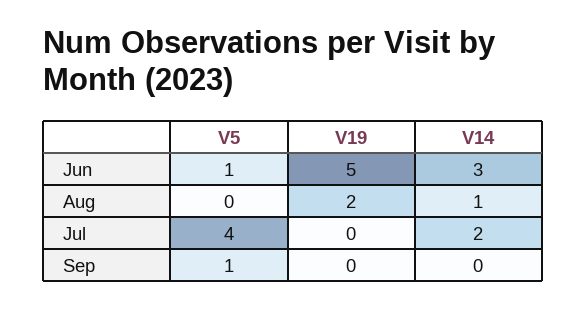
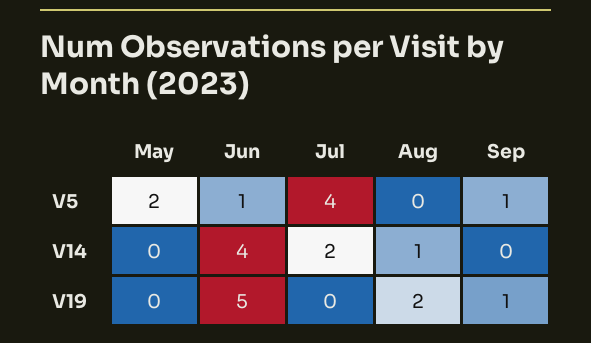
  {
    "V5": {
      "Jun": 1,
      "Aug": 0,
      "Jul": 4,
-     "Sep": 1
+     "Sep": 1,
+     "May": 2
    },
    "V19": {
      "Jun": 5,
      "Aug": 2,
      "Jul": 0,
-     "Sep": 0
+     "Sep": 1,
+     "May": 0
    },
    "V14": {
-     "Jun": 3,
+     "Jun": 4,
      "Aug": 1,
      "Jul": 2,
-     "Sep": 0
+     "Sep": 0,
+     "May": 0
    }
  }

